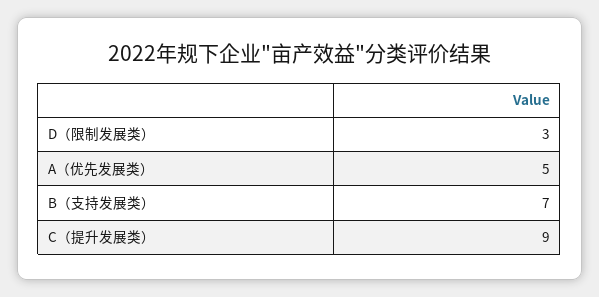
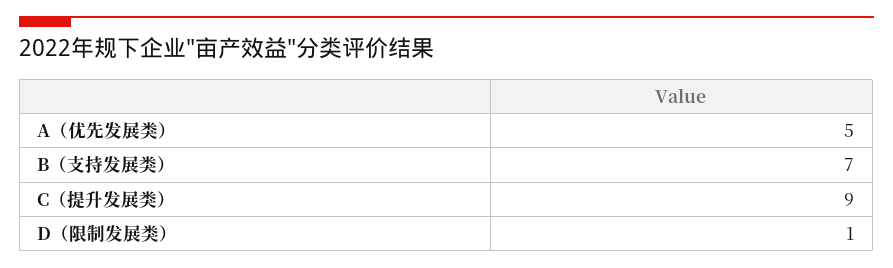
  {
-   "D（限制发展类）": 3,
+   "D（限制发展类）": 1,
    "A（优先发展类）": 5,
    "B（支持发展类）": 7,
    "C（提升发展类）": 9
  }

